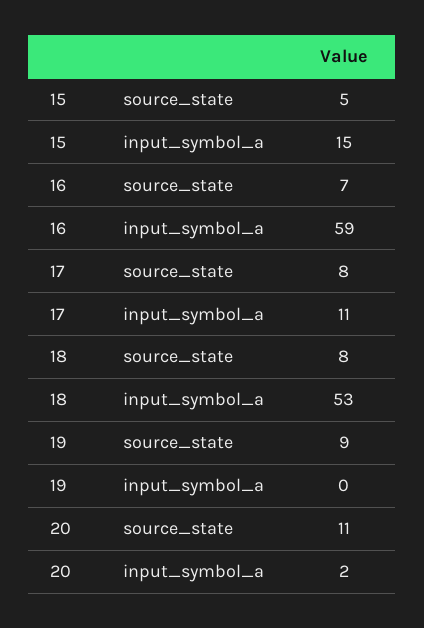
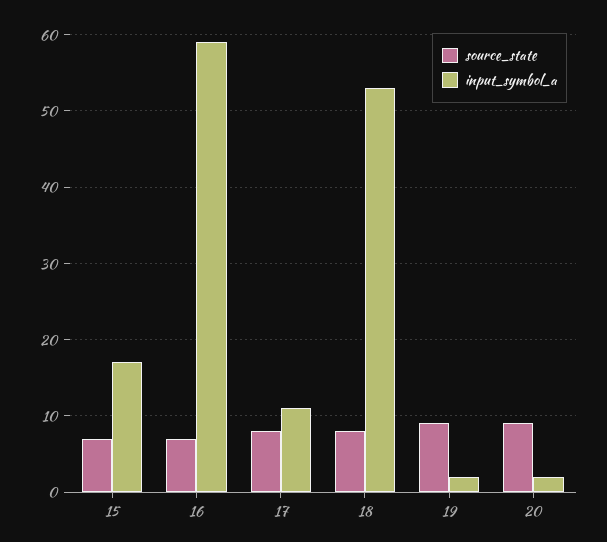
  {
    "source_state": {
-     "15": 5,
+     "15": 7,
      "16": 7,
      "17": 8,
      "18": 8,
      "19": 9,
-     "20": 11
+     "20": 9
    },
    "input_symbol_a": {
-     "15": 15,
+     "15": 17,
      "16": 59,
      "17": 11,
      "18": 53,
-     "19": 0,
+     "19": 2,
      "20": 2
    }
  }

